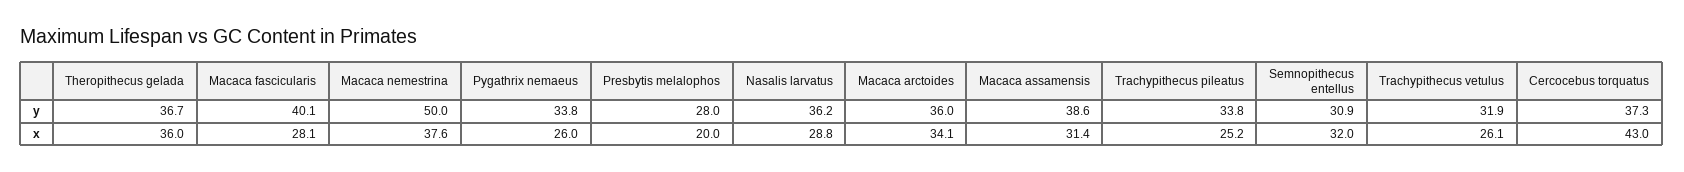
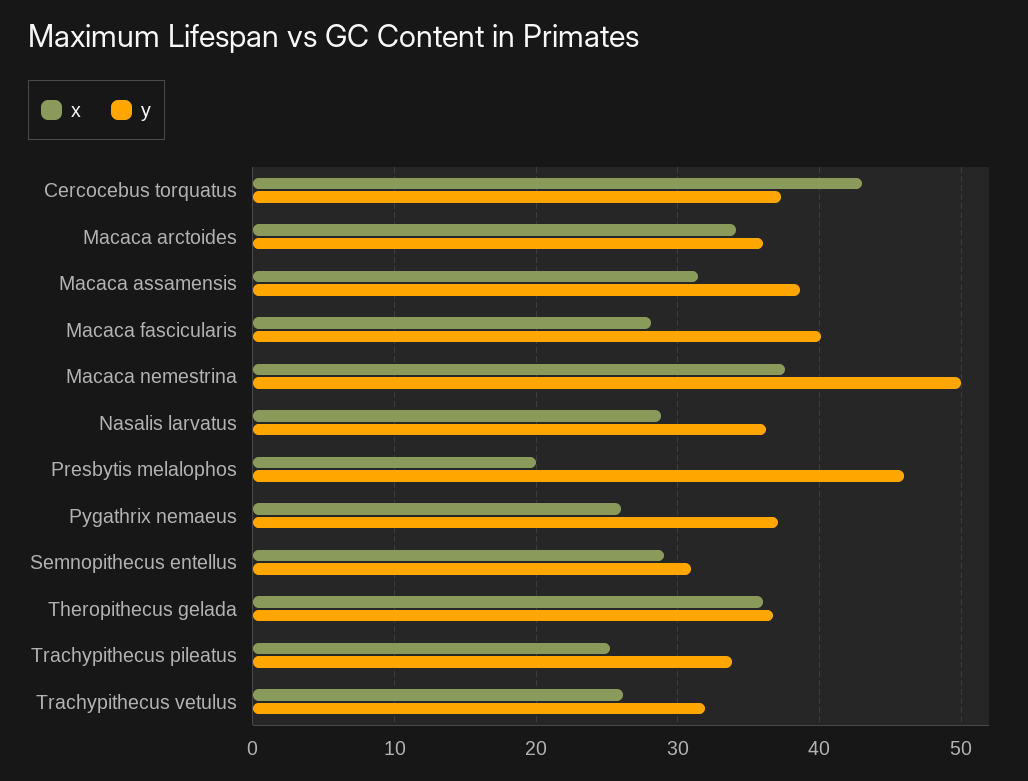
  {
    "y": {
      "Theropithecus gelada": 36.7,
      "Macaca fascicularis": 40.1,
      "Macaca nemestrina": 50,
-     "Pygathrix nemaeus": 33.8,
+     "Pygathrix nemaeus": 37,
-     "Presbytis melalophos": 28,
+     "Presbytis melalophos": 46,
      "Nasalis larvatus": 36.2,
      "Macaca arctoides": 36,
      "Macaca assamensis": 38.6,
      "Trachypithecus pileatus": 33.8,
      "Semnopithecus entellus": 30.9,
      "Trachypithecus vetulus": 31.9,
      "Cercocebus torquatus": 37.3
    },
    "x": {
      "Theropithecus gelada": 36,
      "Macaca fascicularis": 28.1,
      "Macaca nemestrina": 37.6,
      "Pygathrix nemaeus": 26,
      "Presbytis melalophos": 20,
      "Nasalis larvatus": 28.8,
      "Macaca arctoides": 34.1,
      "Macaca assamensis": 31.4,
      "Trachypithecus pileatus": 25.2,
-     "Semnopithecus entellus": 32,
+     "Semnopithecus entellus": 29,
      "Trachypithecus vetulus": 26.1,
      "Cercocebus torquatus": 43
    }
  }

